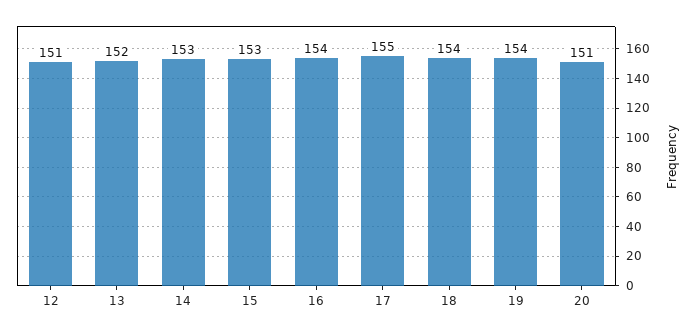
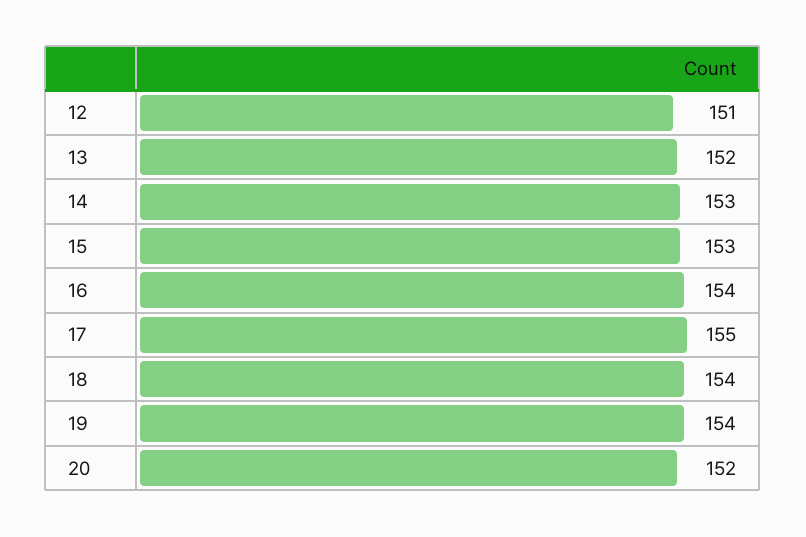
  {
    "12": 151,
    "13": 152,
    "14": 153,
    "15": 153,
    "16": 154,
    "17": 155,
    "18": 154,
    "19": 154,
-   "20": 151
+   "20": 152
  }

